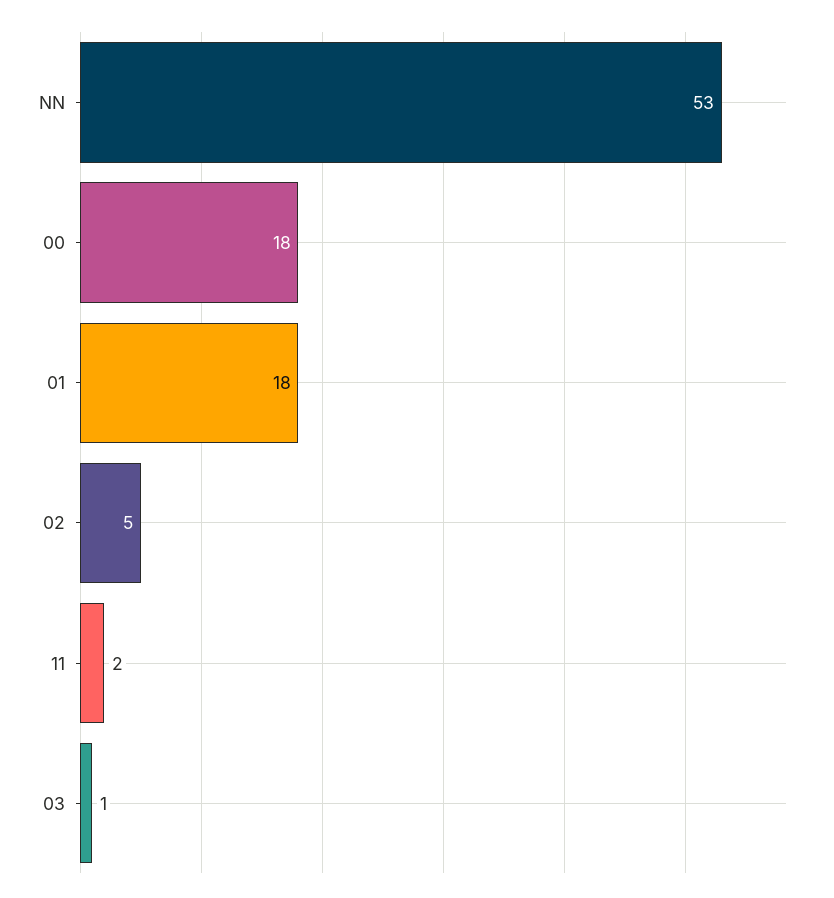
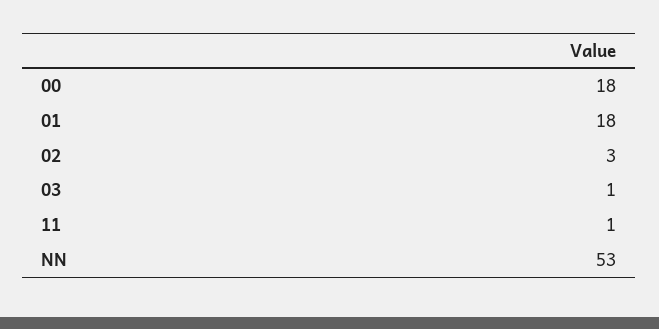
  {
    "NN": 53,
    "00": 18,
    "01": 18,
-   "02": 5,
+   "02": 3,
-   "11": 2,
+   "11": 1,
    "03": 1
  }

